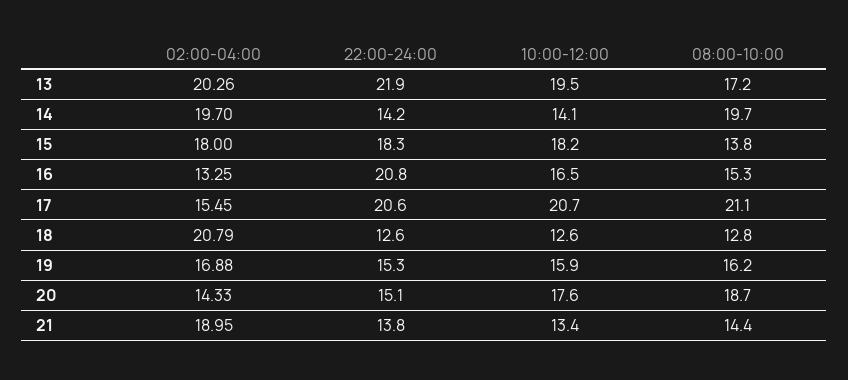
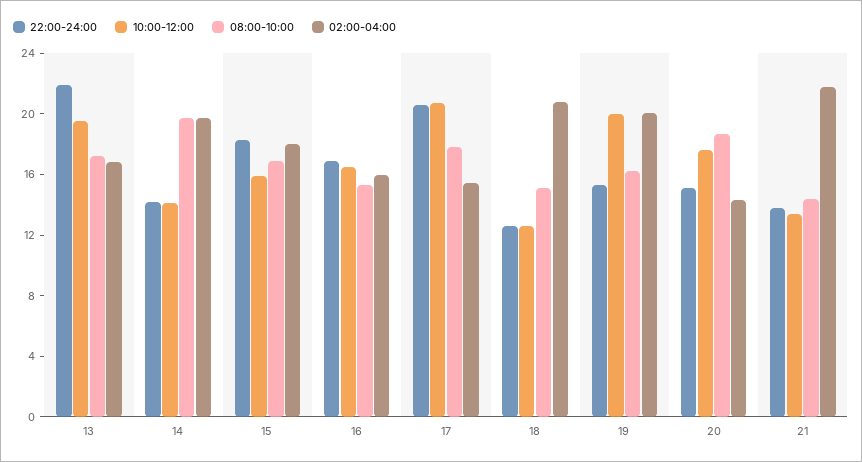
  {
    "02:00-04:00": {
-     "13": 20.26,
+     "13": 17,
      "14": 19.7,
      "15": 18,
-     "16": 13.25,
+     "16": 16,
      "17": 15.45,
      "18": 20.79,
-     "19": 16.88,
+     "19": 20,
      "20": 14.33,
-     "21": 18.95
+     "21": 22
    },
    "22:00-24:00": {
      "13": 21.9,
      "14": 14.2,
      "15": 18.3,
-     "16": 20.8,
+     "16": 17,
      "17": 20.6,
      "18": 12.6,
      "19": 15.3,
      "20": 15.1,
      "21": 13.8
    },
    "10:00-12:00": {
      "13": 19.5,
      "14": 14.1,
-     "15": 18.2,
+     "15": 16,
      "16": 16.5,
      "17": 20.7,
      "18": 12.6,
-     "19": 15.9,
+     "19": 20,
      "20": 17.6,
      "21": 13.4
    },
    "08:00-10:00": {
      "13": 17.2,
      "14": 19.7,
-     "15": 13.8,
+     "15": 17,
      "16": 15.3,
-     "17": 21.1,
+     "17": 18,
-     "18": 12.8,
+     "18": 15,
      "19": 16.2,
      "20": 18.7,
      "21": 14.4
    }
  }

